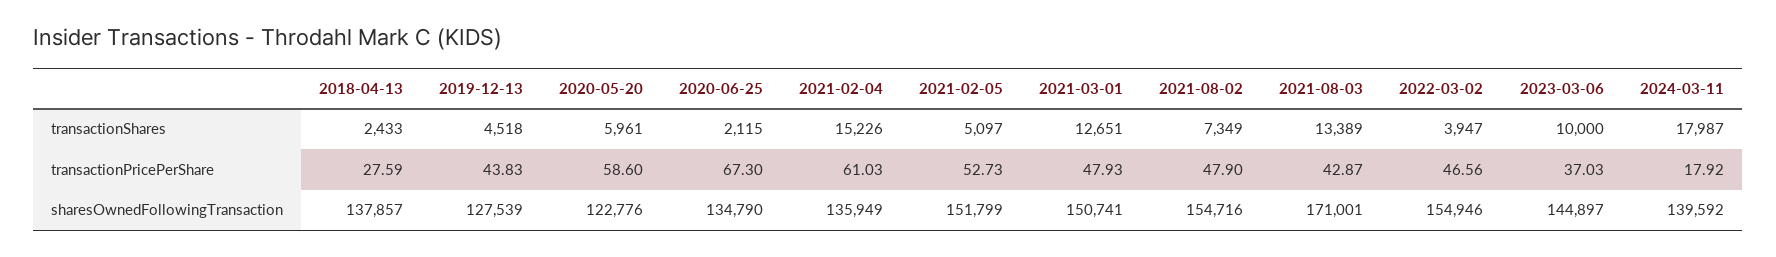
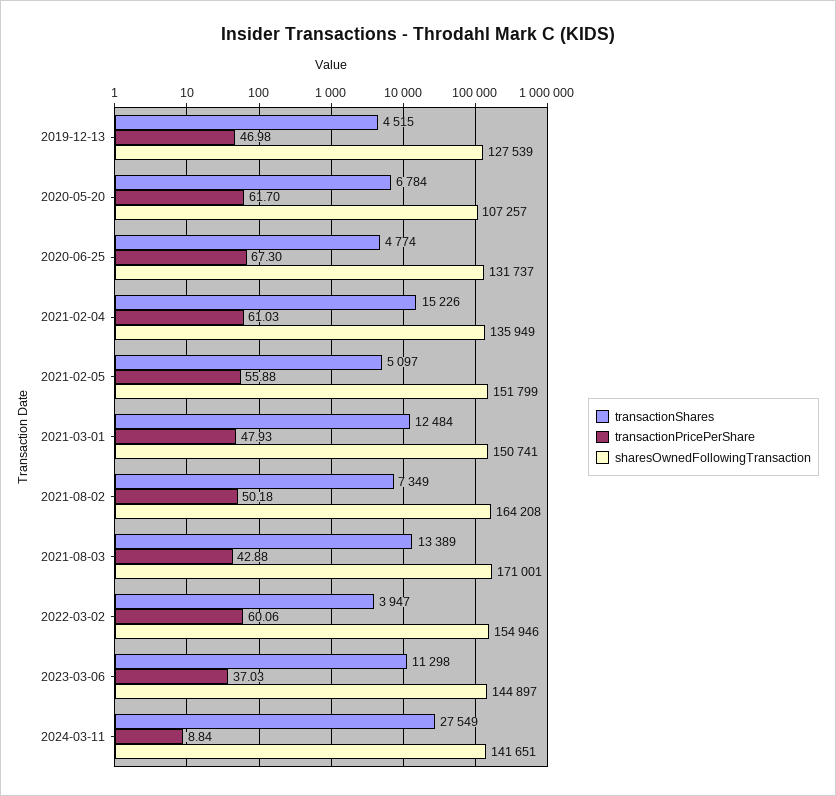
  {
    "transactionShares": {
-     "2018-04-13": 2433,
-     "2019-12-13": 4518,
+     "2019-12-13": 4515,
-     "2020-05-20": 5961,
+     "2020-05-20": 6784,
-     "2020-06-25": 2115,
+     "2020-06-25": 4774,
      "2021-02-04": 15226,
      "2021-02-05": 5097,
-     "2021-03-01": 12651,
+     "2021-03-01": 12484,
      "2021-08-02": 7349,
      "2021-08-03": 13389,
      "2022-03-02": 3947,
-     "2023-03-06": 10000,
+     "2023-03-06": 11298,
-     "2024-03-11": 17987
+     "2024-03-11": 27549
    },
    "transactionPricePerShare": {
-     "2018-04-13": 27.59,
-     "2019-12-13": 43.83,
+     "2019-12-13": 46.98,
-     "2020-05-20": 58.6,
+     "2020-05-20": 61.7,
      "2020-06-25": 67.3,
      "2021-02-04": 61.03,
-     "2021-02-05": 52.73,
+     "2021-02-05": 55.88,
      "2021-03-01": 47.93,
-     "2021-08-02": 47.9,
+     "2021-08-02": 50.18,
-     "2021-08-03": 42.87,
+     "2021-08-03": 42.88,
-     "2022-03-02": 46.56,
+     "2022-03-02": 60.06,
      "2023-03-06": 37.03,
-     "2024-03-11": 17.92
+     "2024-03-11": 8.84
    },
    "sharesOwnedFollowingTransaction": {
-     "2018-04-13": 137857,
      "2019-12-13": 127539,
-     "2020-05-20": 122776,
+     "2020-05-20": 107257,
-     "2020-06-25": 134790,
+     "2020-06-25": 131737,
      "2021-02-04": 135949,
      "2021-02-05": 151799,
      "2021-03-01": 150741,
-     "2021-08-02": 154716,
+     "2021-08-02": 164208,
      "2021-08-03": 171001,
      "2022-03-02": 154946,
      "2023-03-06": 144897,
-     "2024-03-11": 139592
+     "2024-03-11": 141651
    }
  }

